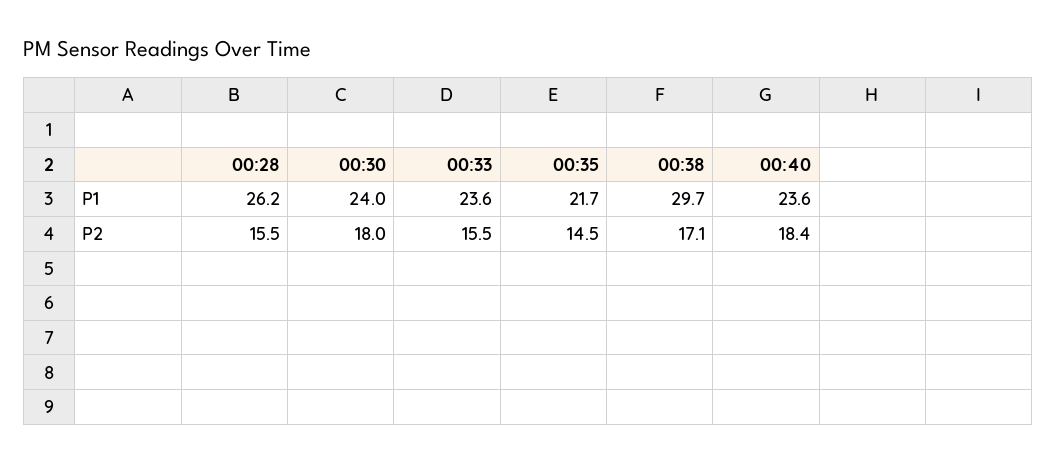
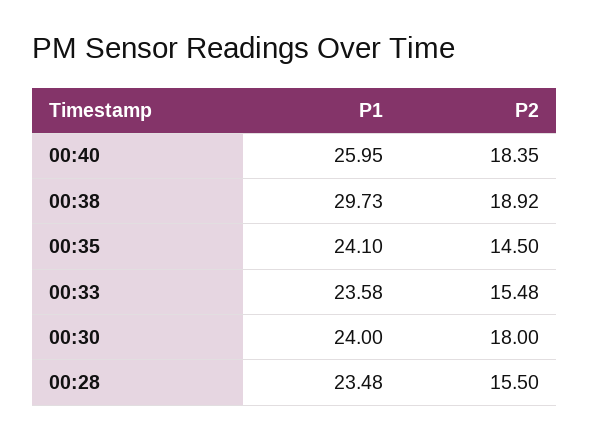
  {
    "00:28": {
-     "P1": 26.2,
+     "P1": 23.48,
      "P2": 15.5
    },
    "00:30": {
      "P1": 24,
      "P2": 18
    },
    "00:33": {
      "P1": 23.58,
      "P2": 15.48
    },
    "00:35": {
-     "P1": 21.7,
+     "P1": 24.1,
      "P2": 14.5
    },
    "00:38": {
      "P1": 29.73,
-     "P2": 17.1
+     "P2": 18.92
    },
    "00:40": {
-     "P1": 23.6,
+     "P1": 25.95,
      "P2": 18.35
    }
  }

